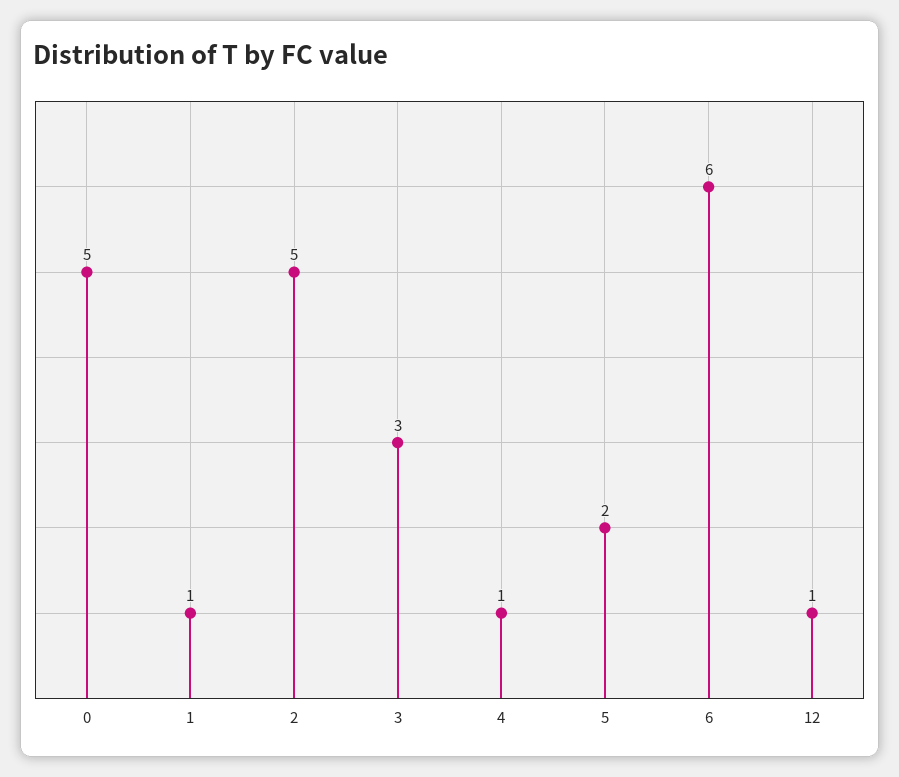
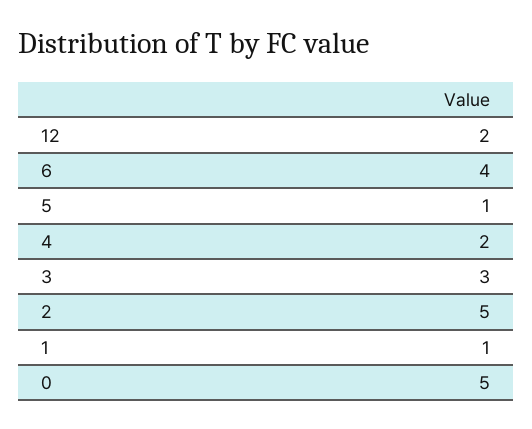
  {
    "0": 5,
    "1": 1,
    "2": 5,
    "3": 3,
-   "4": 1,
+   "4": 2,
-   "5": 2,
+   "5": 1,
-   "6": 6,
+   "6": 4,
-   "12": 1
+   "12": 2
  }

